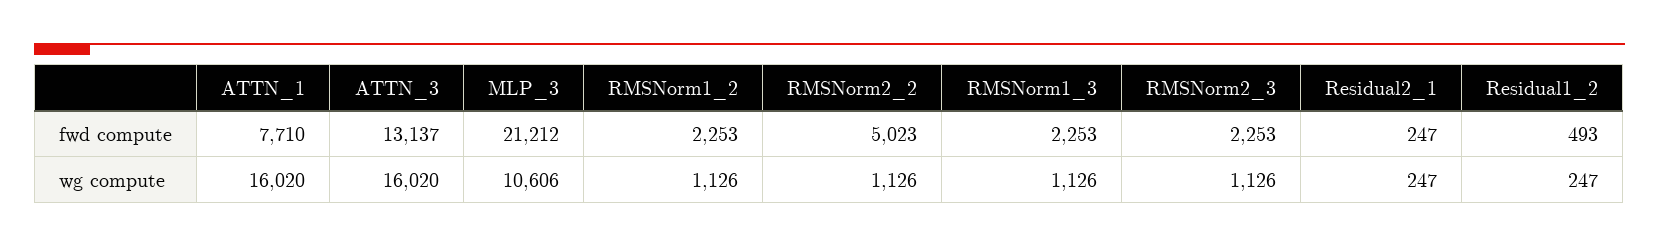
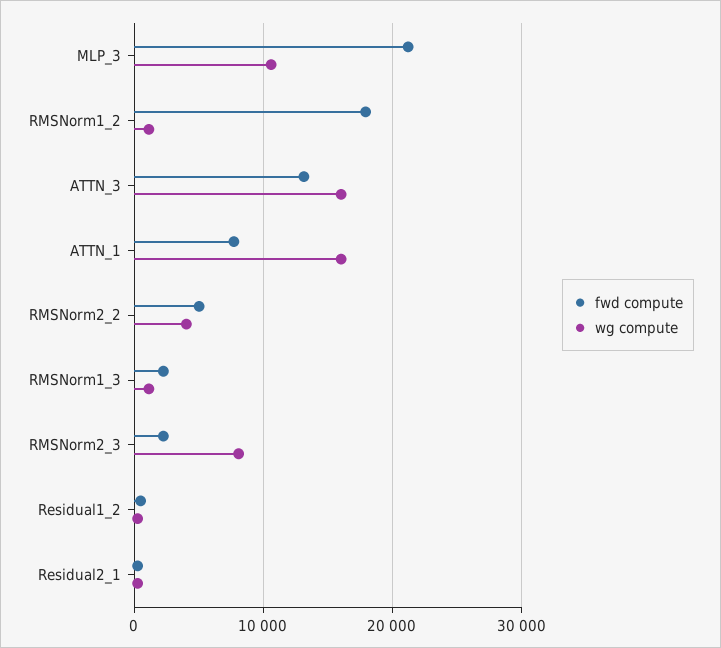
  {
    "fwd compute": {
      "ATTN_1": 7710,
      "ATTN_3": 13137,
      "MLP_3": 21212,
-     "RMSNorm1_2": 2253,
+     "RMSNorm1_2": 18000,
      "RMSNorm2_2": 5023,
      "RMSNorm1_3": 2253,
      "RMSNorm2_3": 2253,
      "Residual2_1": 247,
      "Residual1_2": 493
    },
    "wg compute": {
      "ATTN_1": 16020,
      "ATTN_3": 16020,
      "MLP_3": 10606,
      "RMSNorm1_2": 1126,
-     "RMSNorm2_2": 1126,
+     "RMSNorm2_2": 4000,
      "RMSNorm1_3": 1126,
-     "RMSNorm2_3": 1126,
+     "RMSNorm2_3": 8000,
      "Residual2_1": 247,
      "Residual1_2": 247
    }
  }

